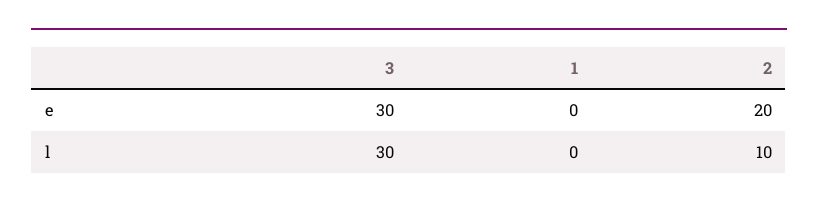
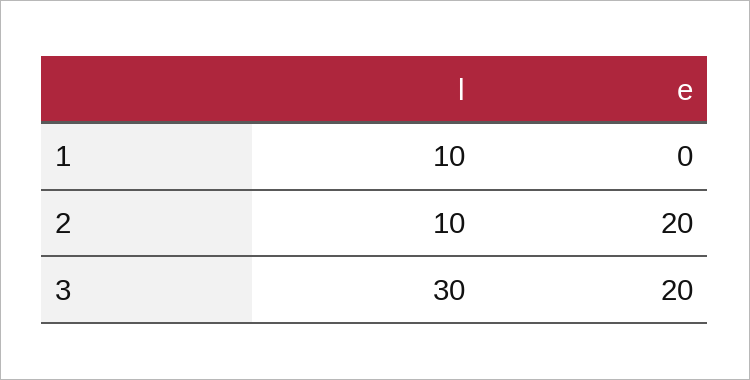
  {
    "3": {
-     "e": 30,
+     "e": 20,
      "l": 30
    },
    "1": {
      "e": 0,
-     "l": 0
+     "l": 10
    },
    "2": {
      "e": 20,
      "l": 10
    }
  }

